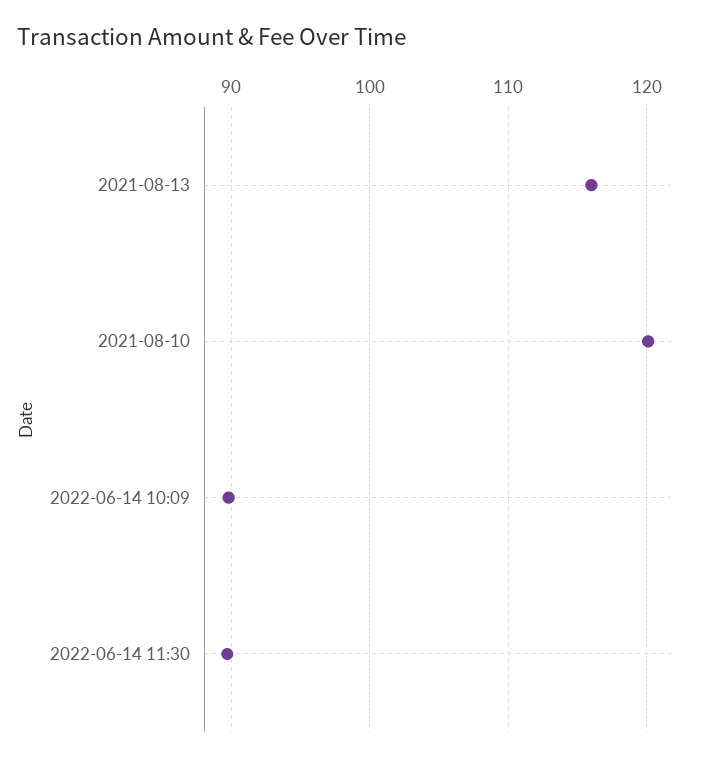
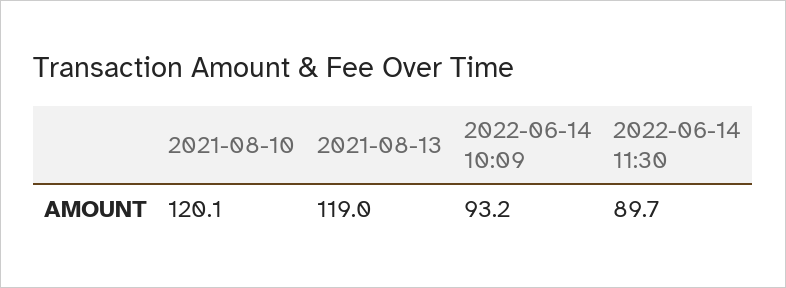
  {
-   "2021-08-13": 116,
+   "2021-08-13": 119,
    "2021-08-10": 120.1,
-   "2022-06-14 10:09": 90,
+   "2022-06-14 10:09": 93.2,
    "2022-06-14 11:30": 89.7
  }

